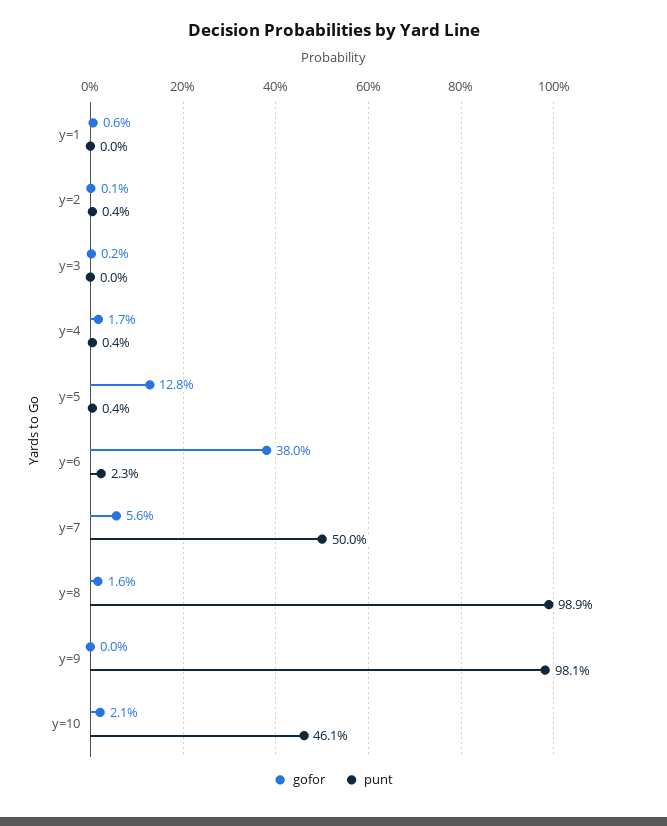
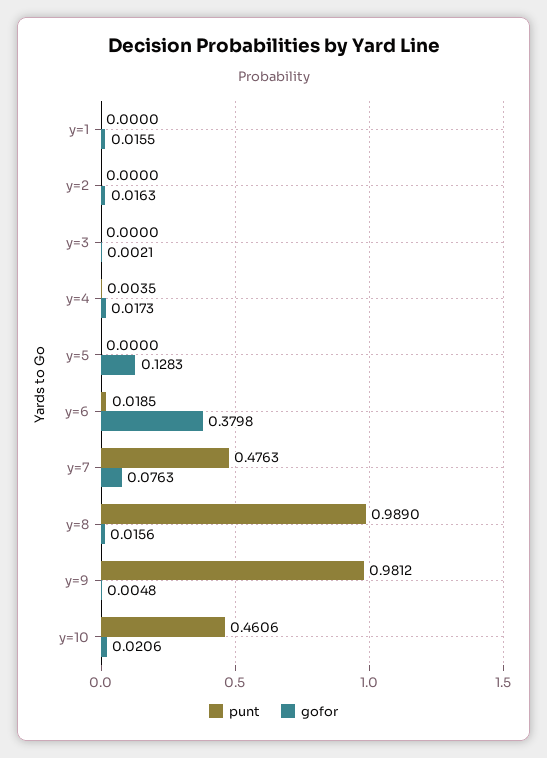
  {
    "gofor": {
-     "y=1": 0.006,
+     "y=1": 0.0155,
-     "y=2": 0.001,
+     "y=2": 0.0163,
      "y=3": 0.0021,
      "y=4": 0.0173,
      "y=5": 0.1283,
      "y=6": 0.3798,
-     "y=7": 0.056,
+     "y=7": 0.0763,
      "y=8": 0.0156,
-     "y=9": 0,
+     "y=9": 0.0048,
      "y=10": 0.0206
    },
    "punt": {
      "y=1": 0,
-     "y=2": 0.004,
+     "y=2": 0,
      "y=3": 0,
      "y=4": 0.0035,
-     "y=5": 0.004,
+     "y=5": 0,
-     "y=6": 0.023,
+     "y=6": 0.0185,
-     "y=7": 0.5,
+     "y=7": 0.4763,
      "y=8": 0.989,
      "y=9": 0.9812,
      "y=10": 0.4606
    }
  }

